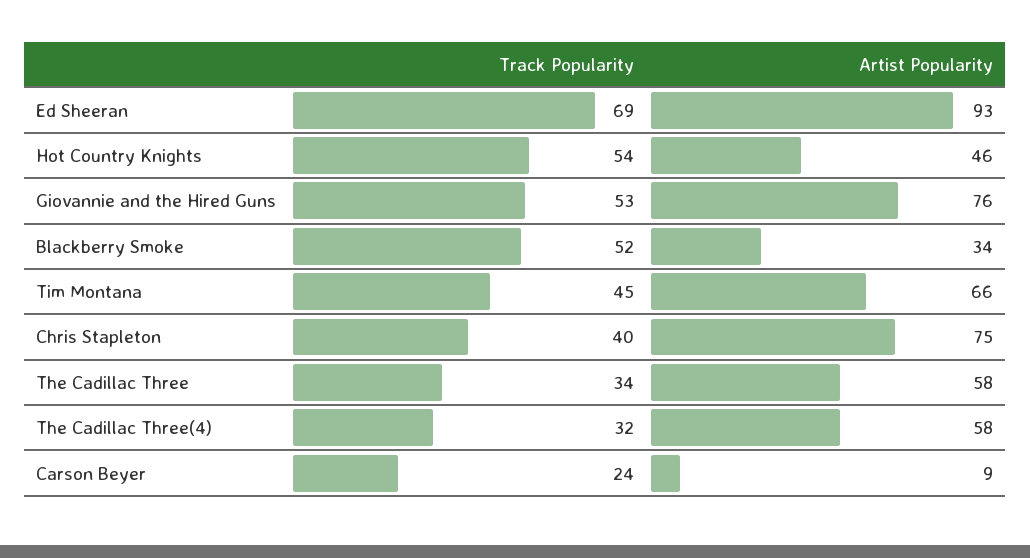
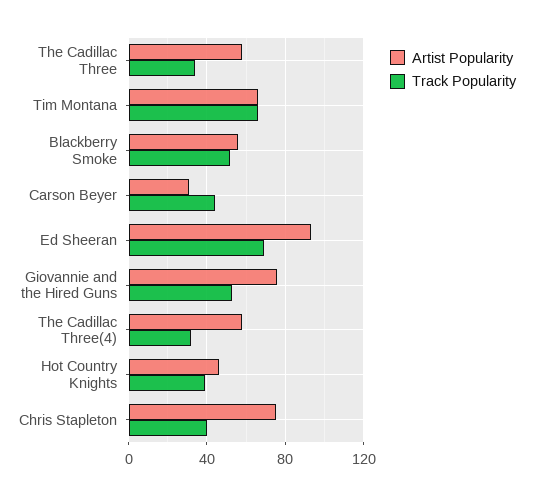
  {
    "Track Popularity": {
      "Ed Sheeran": 69,
-     "Hot Country Knights": 54,
+     "Hot Country Knights": 40,
      "Giovannie and the Hired Guns": 53,
      "Blackberry Smoke": 52,
-     "Tim Montana": 45,
+     "Tim Montana": 65,
      "Chris Stapleton": 40,
      "The Cadillac Three": 34,
      "The Cadillac Three(4)": 32,
-     "Carson Beyer": 24
+     "Carson Beyer": 45
    },
    "Artist Popularity": {
      "Ed Sheeran": 93,
      "Hot Country Knights": 46,
      "Giovannie and the Hired Guns": 76,
-     "Blackberry Smoke": 34,
+     "Blackberry Smoke": 55,
      "Tim Montana": 66,
      "Chris Stapleton": 75,
      "The Cadillac Three": 58,
      "The Cadillac Three(4)": 58,
-     "Carson Beyer": 9
+     "Carson Beyer": 30
    }
  }

